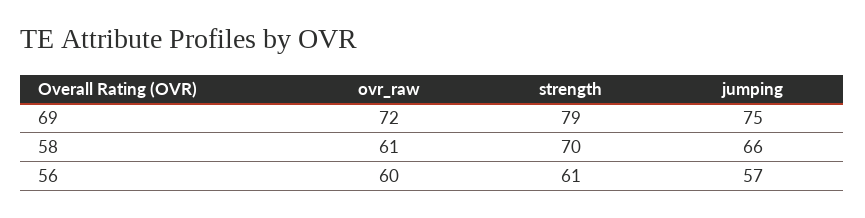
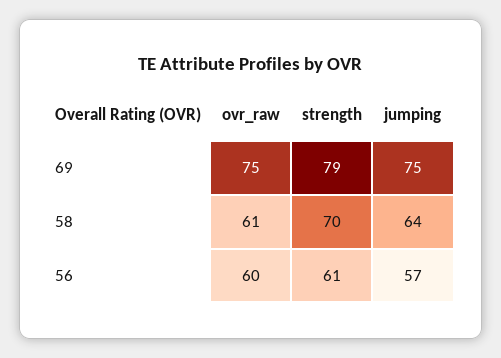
  {
    "ovr_raw": {
-     "69": 72,
+     "69": 75,
      "58": 61,
      "56": 60
    },
    "strength": {
      "69": 79,
      "58": 70,
      "56": 61
    },
    "jumping": {
      "69": 75,
-     "58": 66,
+     "58": 64,
      "56": 57
    }
  }

